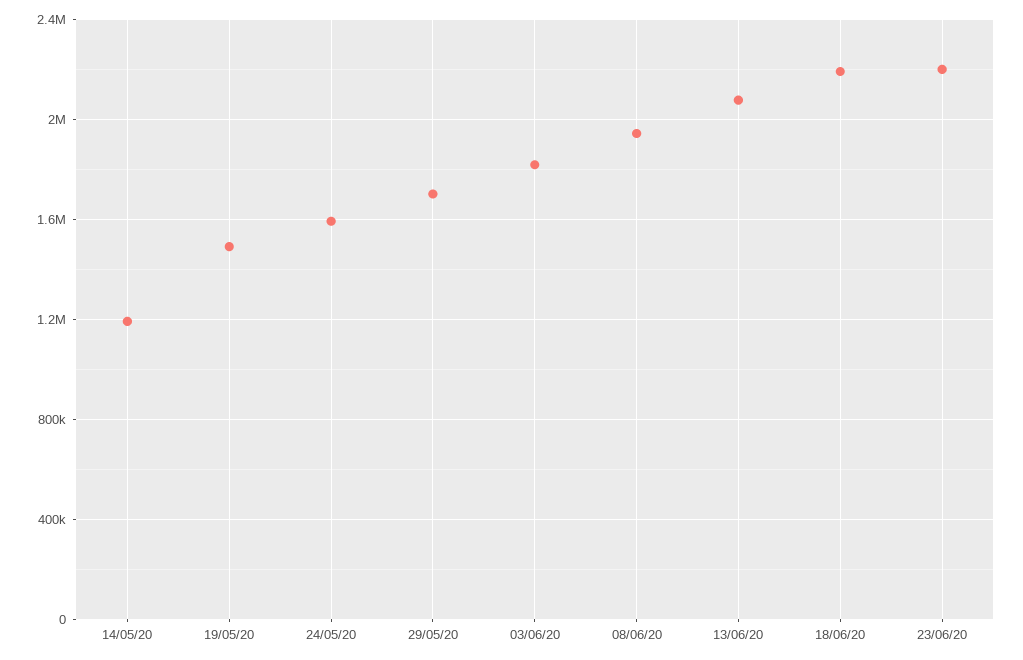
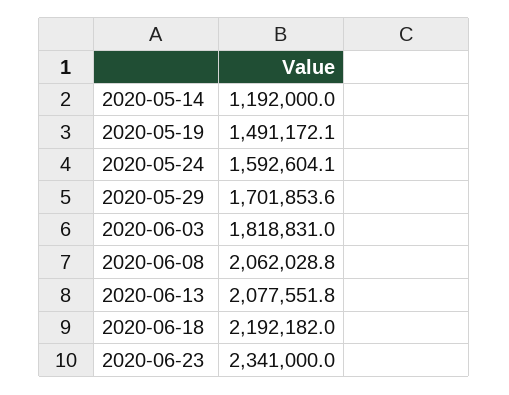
  {
    "14/05/20": 1192000,
    "19/05/20": 1491172.1,
    "24/05/20": 1592604.1,
    "29/05/20": 1701853.6,
    "03/06/20": 1818831,
-   "08/06/20": 1950000,
+   "08/06/20": 2062028.8,
    "13/06/20": 2077551.8,
    "18/06/20": 2192182,
-   "23/06/20": 2200000
+   "23/06/20": 2341000
  }

